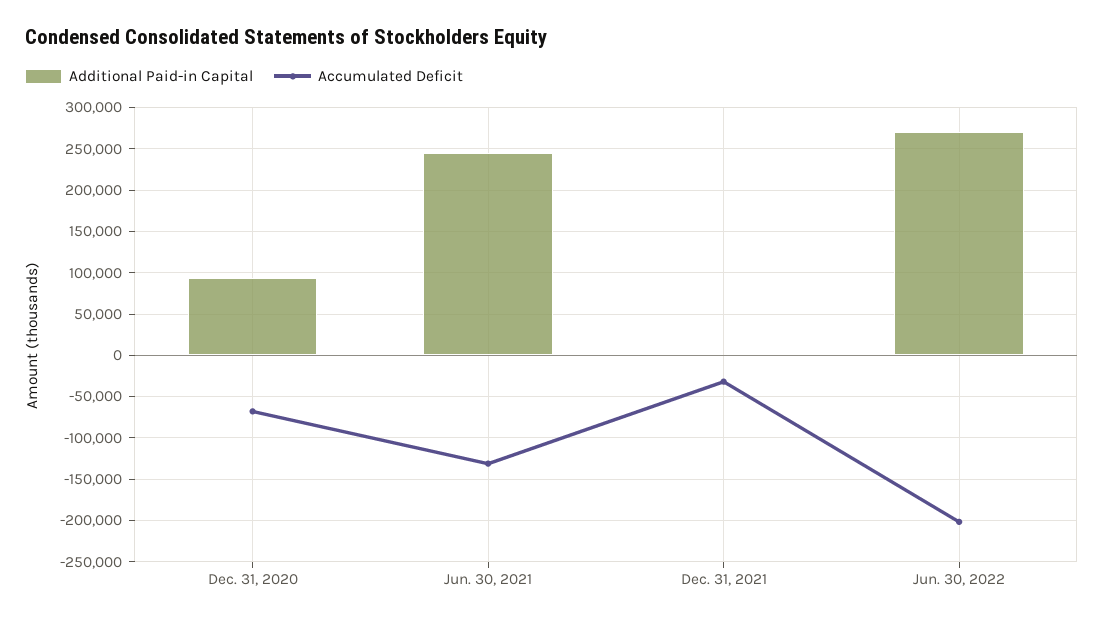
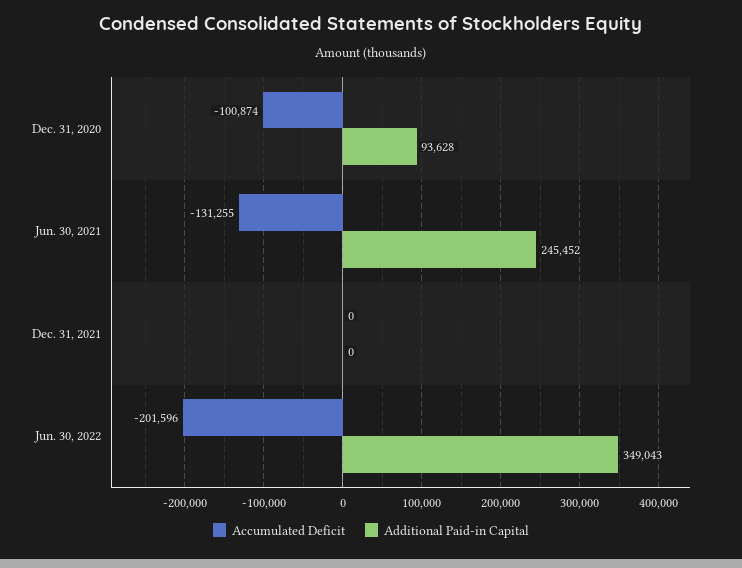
  {
    "Additional Paid-in Capital": {
      "Dec. 31, 2020": 93628,
      "Jun. 30, 2021": 245452,
      "Dec. 31, 2021": 0,
-     "Jun. 30, 2022": 270000
+     "Jun. 30, 2022": 349043
    },
    "Accumulated Deficit": {
-     "Dec. 31, 2020": -70000,
+     "Dec. 31, 2020": -100874,
      "Jun. 30, 2021": -131255,
-     "Dec. 31, 2021": -30000,
+     "Dec. 31, 2021": 0,
      "Jun. 30, 2022": -201596
    }
  }

